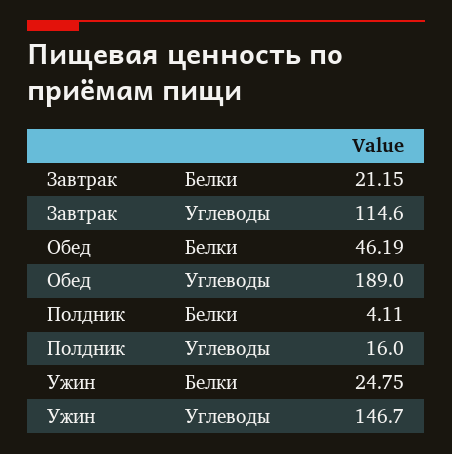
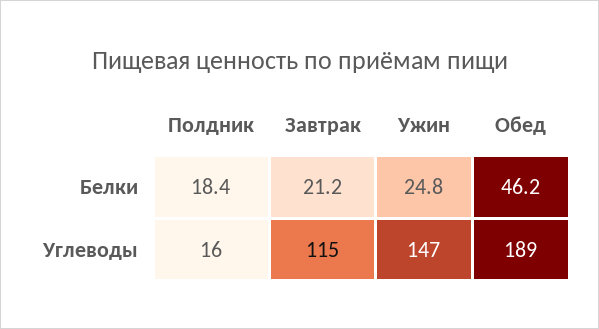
  {
    "Завтрак": {
      "Белки": 21.15,
      "Углеводы": 114.6
    },
    "Обед": {
      "Белки": 46.19,
      "Углеводы": 189
    },
    "Полдник": {
-     "Белки": 4.11,
+     "Белки": 18.4,
      "Углеводы": 16
    },
    "Ужин": {
      "Белки": 24.75,
      "Углеводы": 146.7
    }
  }

